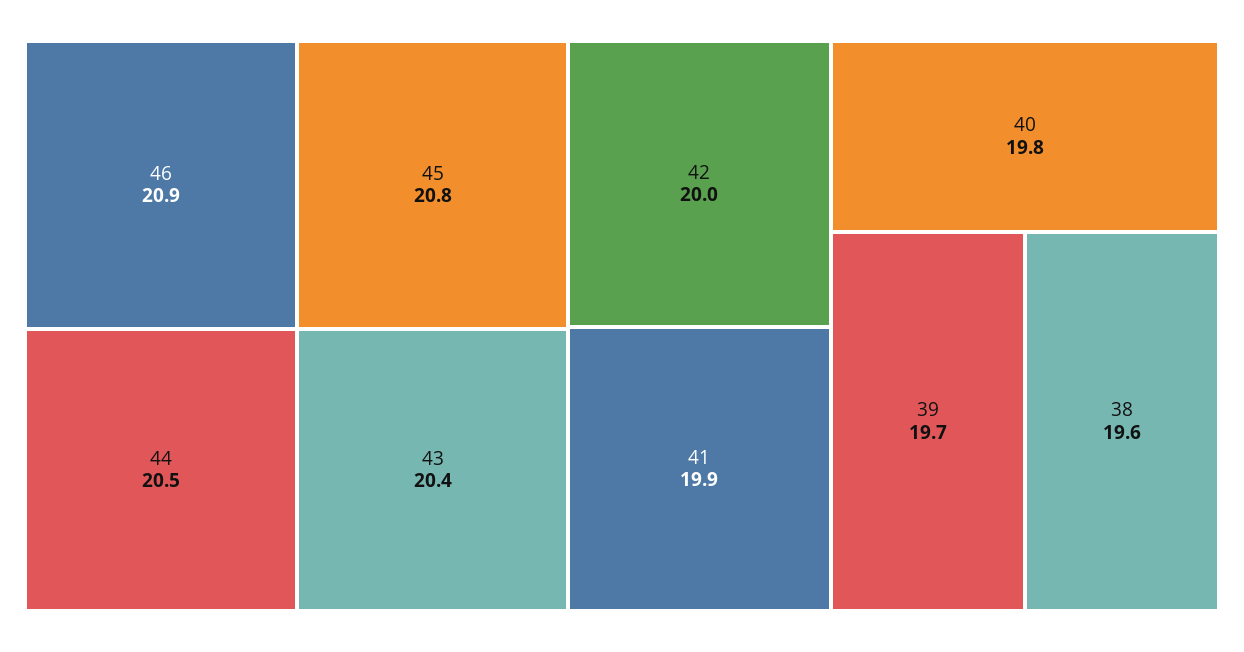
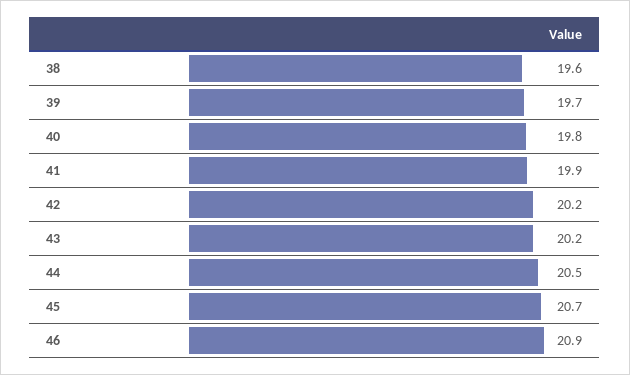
  {
    "46": 20.9,
-   "45": 20.8,
+   "45": 20.7,
    "44": 20.5,
-   "43": 20.4,
+   "43": 20.2,
-   "42": 20,
+   "42": 20.2,
    "41": 19.9,
    "40": 19.8,
    "39": 19.7,
    "38": 19.6
  }

